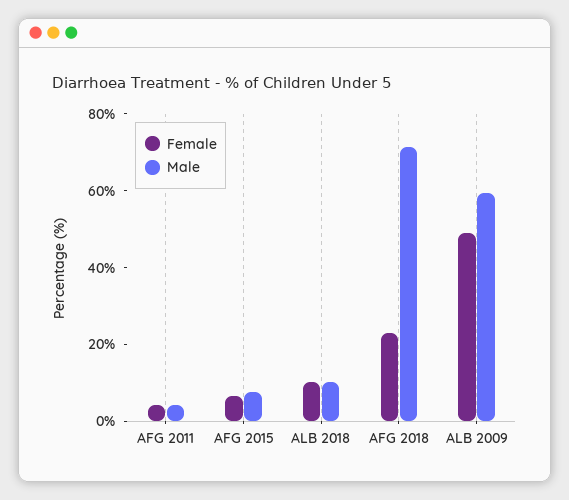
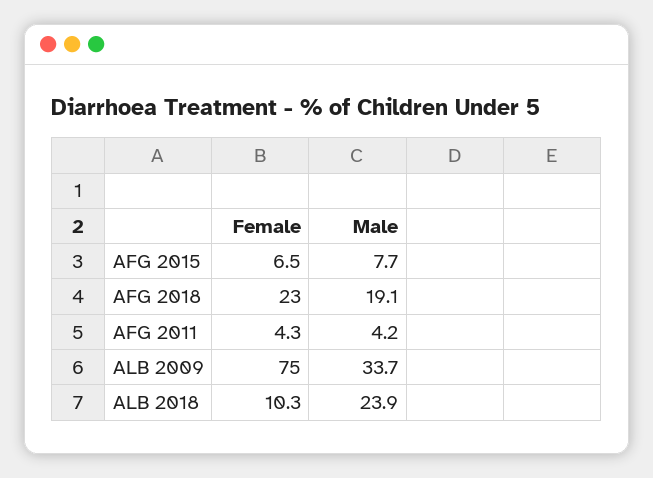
  {
    "Female": {
      "AFG 2011": 4.3,
      "AFG 2015": 6.5,
      "ALB 2018": 10.3,
      "AFG 2018": 23,
-     "ALB 2009": 50
+     "ALB 2009": 75
    },
    "Male": {
      "AFG 2011": 4.2,
      "AFG 2015": 7.7,
-     "ALB 2018": 10,
+     "ALB 2018": 23.9,
-     "AFG 2018": 70,
+     "AFG 2018": 19.1,
-     "ALB 2009": 60
+     "ALB 2009": 33.7
    }
  }

